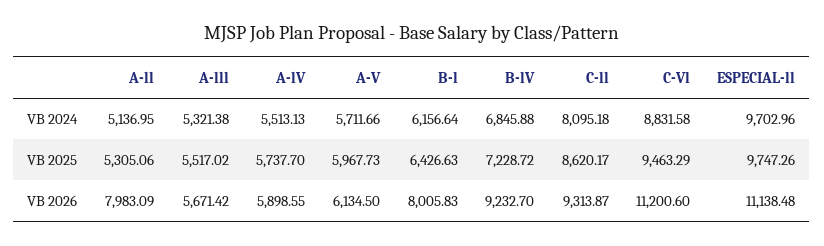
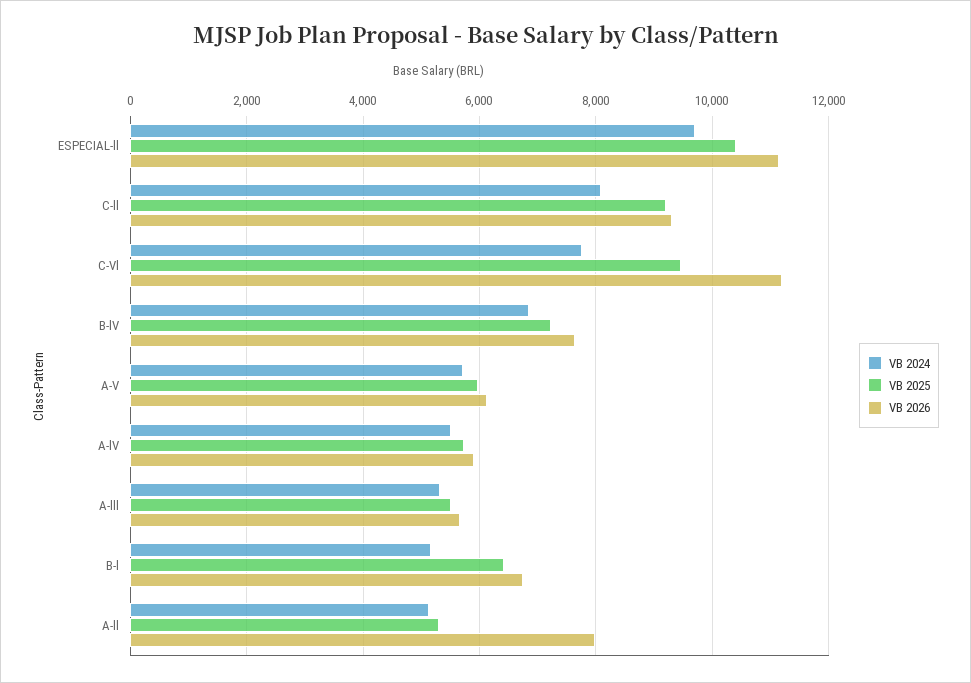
  {
    "VB 2024": {
      "A-ll": 5136.95,
      "A-lll": 5321.38,
      "A-lV": 5513.13,
      "A-V": 5711.66,
-     "B-l": 6156.64,
+     "B-l": 5200,
      "B-lV": 6845.88,
      "C-ll": 8095.18,
-     "C-Vl": 8831.58,
+     "C-Vl": 7800,
      "ESPECIAL-ll": 9702.96
    },
    "VB 2025": {
      "A-ll": 5305.06,
      "A-lll": 5517.02,
      "A-lV": 5737.7,
      "A-V": 5967.73,
      "B-l": 6426.63,
      "B-lV": 7228.72,
-     "C-ll": 8620.17,
+     "C-ll": 9200,
      "C-Vl": 9463.29,
-     "ESPECIAL-ll": 9747.26
+     "ESPECIAL-ll": 10400
    },
    "VB 2026": {
      "A-ll": 7983.09,
      "A-lll": 5671.42,
      "A-lV": 5898.55,
      "A-V": 6134.5,
-     "B-l": 8005.83,
+     "B-l": 6800,
-     "B-lV": 9232.7,
+     "B-lV": 7600,
      "C-ll": 9313.87,
      "C-Vl": 11200.6,
      "ESPECIAL-ll": 11138.48
    }
  }

